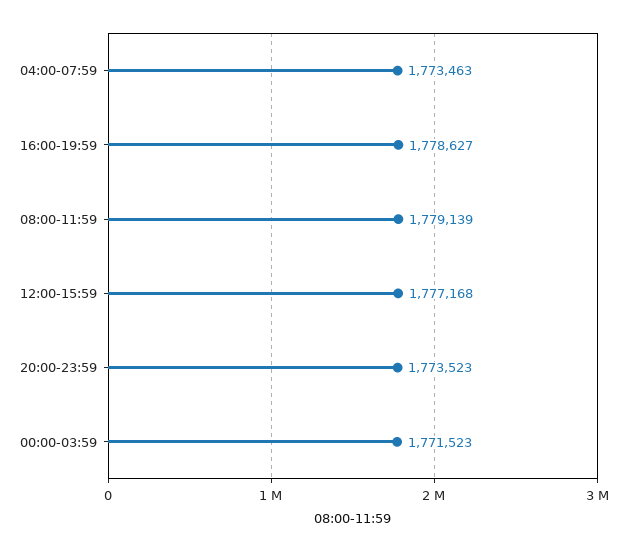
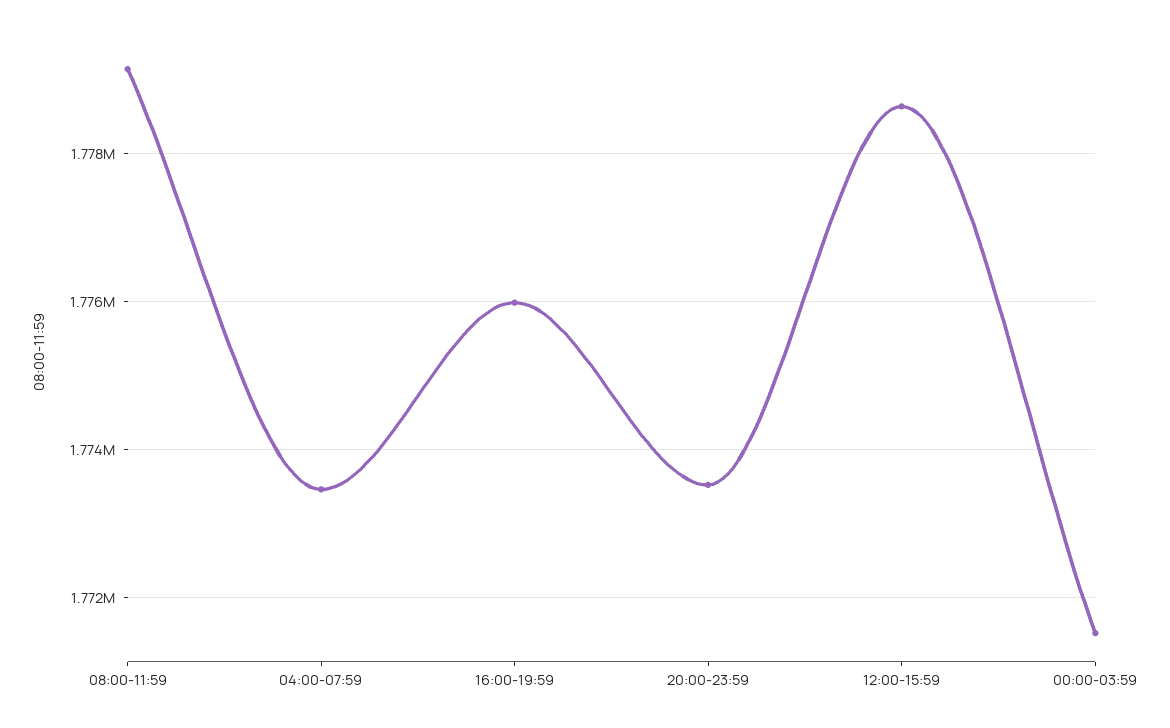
  {
    "04:00-07:59": 1773463,
-   "16:00-19:59": 1778627,
+   "16:00-19:59": 1776000,
    "08:00-11:59": 1779139,
-   "12:00-15:59": 1777168,
+   "12:00-15:59": 1778600,
    "20:00-23:59": 1773523,
    "00:00-03:59": 1771523
  }

